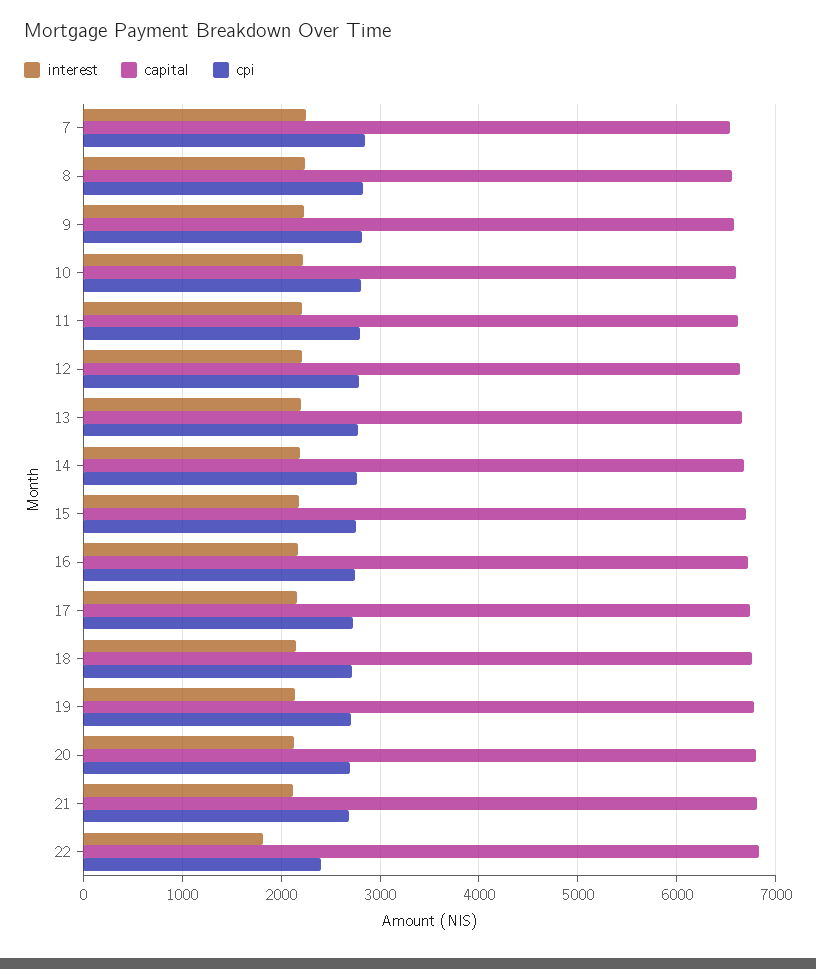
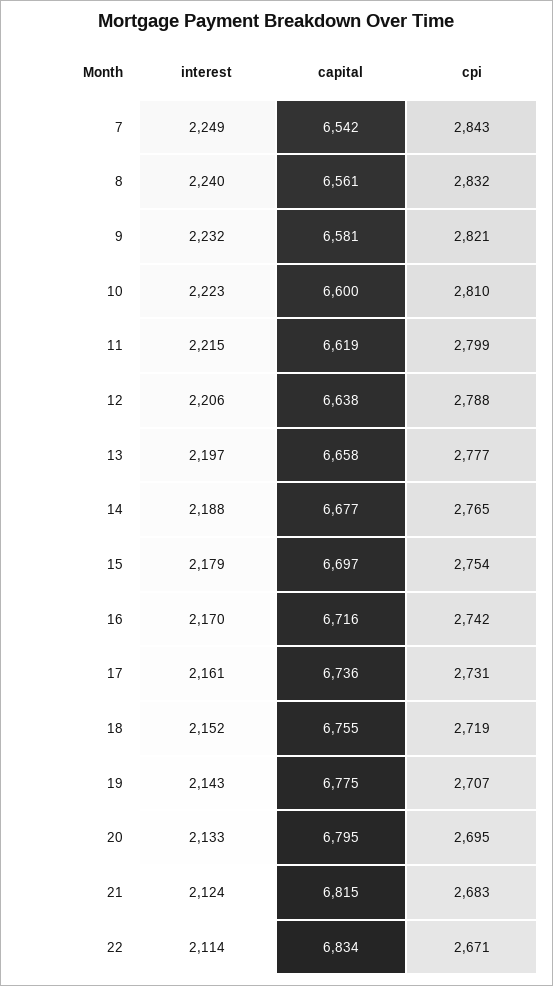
  {
    "interest": {
      "7": 2249,
      "8": 2240,
      "9": 2232,
      "10": 2223,
      "11": 2215,
      "12": 2206,
      "13": 2197,
      "14": 2188,
      "15": 2179,
      "16": 2170,
      "17": 2161,
      "18": 2152,
      "19": 2143,
      "20": 2133,
      "21": 2124,
-     "22": 1800
+     "22": 2114
    },
    "capital": {
      "7": 6542,
      "8": 6561,
      "9": 6581,
      "10": 6600,
      "11": 6619,
      "12": 6638,
      "13": 6658,
      "14": 6677,
      "15": 6697,
      "16": 6716,
      "17": 6736,
      "18": 6755,
      "19": 6775,
      "20": 6795,
      "21": 6815,
      "22": 6834
    },
    "cpi": {
      "7": 2843,
      "8": 2832,
      "9": 2821,
      "10": 2810,
      "11": 2799,
      "12": 2788,
      "13": 2777,
      "14": 2765,
      "15": 2754,
      "16": 2742,
      "17": 2731,
      "18": 2719,
      "19": 2707,
      "20": 2695,
      "21": 2683,
-     "22": 2400
+     "22": 2671
    }
  }

